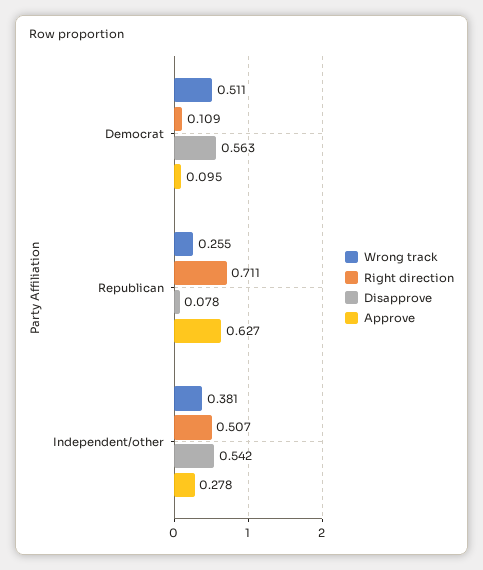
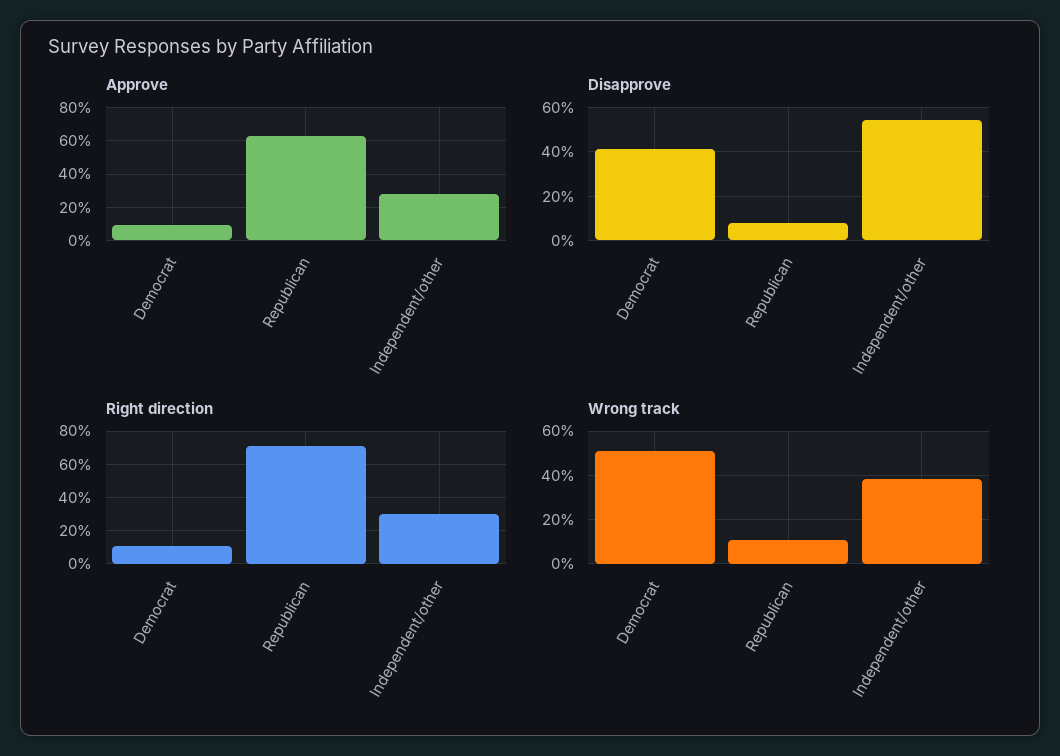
  {
    "Wrong track": {
      "Democrat": 0.511,
-     "Republican": 0.255,
+     "Republican": 0.1,
      "Independent/other": 0.381
    },
    "Right direction": {
      "Democrat": 0.109,
      "Republican": 0.711,
-     "Independent/other": 0.507
+     "Independent/other": 0.3
    },
    "Disapprove": {
-     "Democrat": 0.563,
+     "Democrat": 0.4,
      "Republican": 0.078,
      "Independent/other": 0.542
    },
    "Approve": {
      "Democrat": 0.095,
      "Republican": 0.627,
      "Independent/other": 0.278
    }
  }

